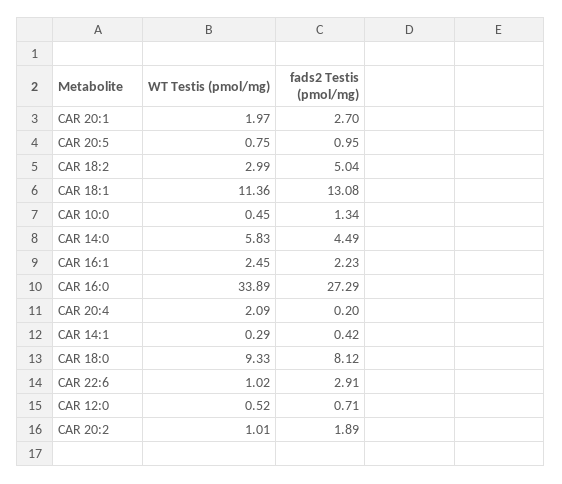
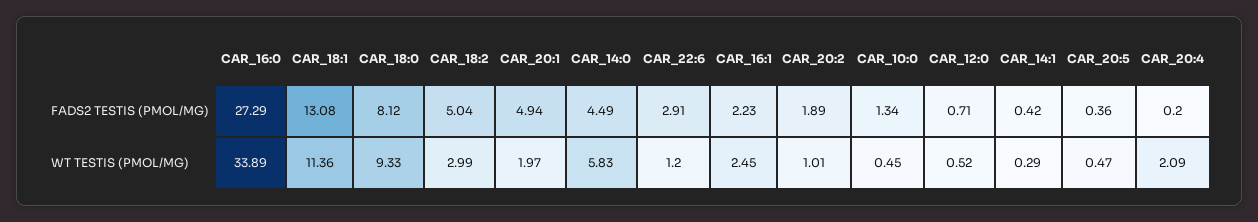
  {
    "WT Testis (pmol/mg)": {
      "CAR 20:1": 1.97,
-     "CAR 20:5": 0.75,
+     "CAR 20:5": 0.47,
      "CAR 18:2": 2.99,
      "CAR 18:1": 11.36,
      "CAR 10:0": 0.45,
      "CAR 14:0": 5.83,
      "CAR 16:1": 2.45,
      "CAR 16:0": 33.89,
      "CAR 20:4": 2.09,
      "CAR 14:1": 0.29,
      "CAR 18:0": 9.33,
-     "CAR 22:6": 1.02,
+     "CAR 22:6": 1.2,
      "CAR 12:0": 0.52,
      "CAR 20:2": 1.01
    },
    "fads2 Testis (pmol/mg)": {
-     "CAR 20:1": 2.7,
+     "CAR 20:1": 4.94,
-     "CAR 20:5": 0.95,
+     "CAR 20:5": 0.36,
      "CAR 18:2": 5.04,
      "CAR 18:1": 13.08,
      "CAR 10:0": 1.34,
      "CAR 14:0": 4.49,
      "CAR 16:1": 2.23,
      "CAR 16:0": 27.29,
      "CAR 20:4": 0.2,
      "CAR 14:1": 0.42,
      "CAR 18:0": 8.12,
      "CAR 22:6": 2.91,
      "CAR 12:0": 0.71,
      "CAR 20:2": 1.89
    }
  }

